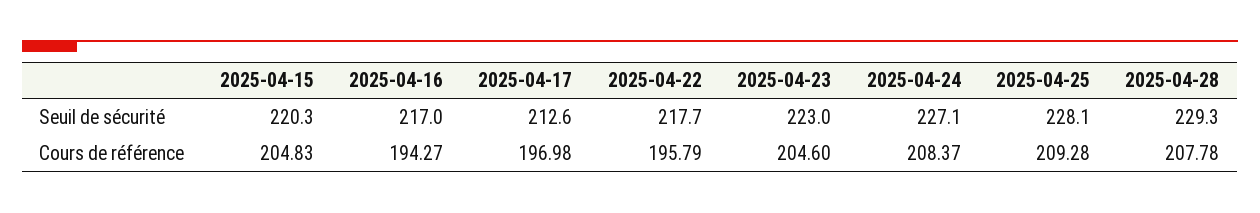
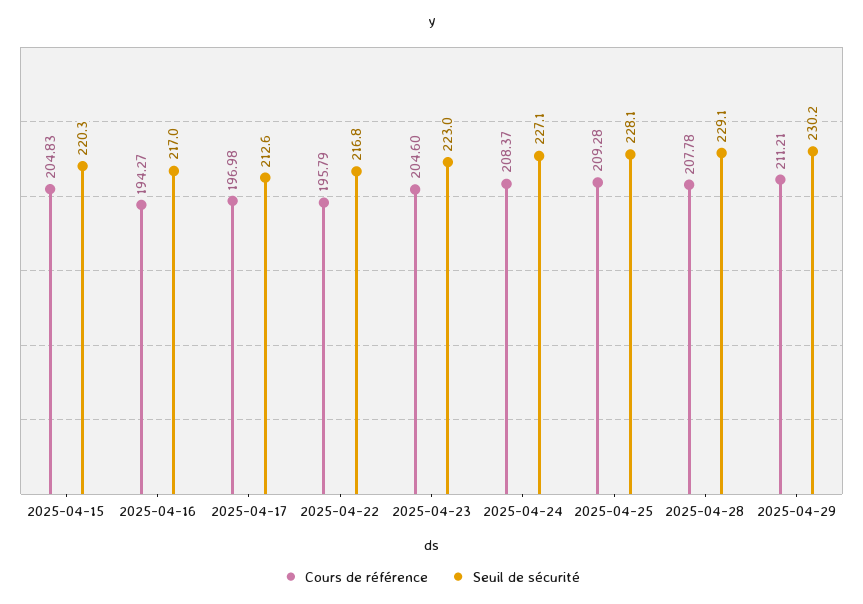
  {
    "Seuil de sécurité": {
      "2025-04-15": 220.3,
      "2025-04-16": 217,
      "2025-04-17": 212.6,
-     "2025-04-22": 217.7,
+     "2025-04-22": 216.8,
      "2025-04-23": 223,
      "2025-04-24": 227.1,
      "2025-04-25": 228.1,
-     "2025-04-28": 229.3
+     "2025-04-28": 229.1,
+     "2025-04-29": 230.2
    },
    "Cours de référence": {
      "2025-04-15": 204.83,
      "2025-04-16": 194.27,
      "2025-04-17": 196.98,
      "2025-04-22": 195.79,
      "2025-04-23": 204.6,
      "2025-04-24": 208.37,
      "2025-04-25": 209.28,
-     "2025-04-28": 207.78
+     "2025-04-28": 207.78,
+     "2025-04-29": 211.21
    }
  }

